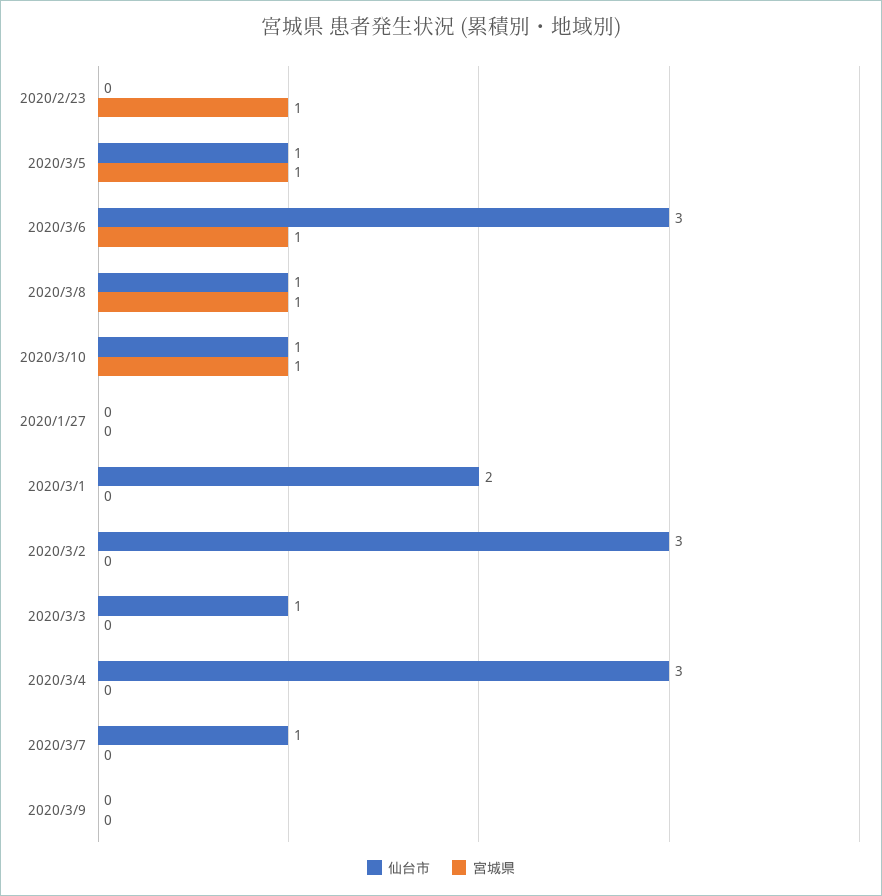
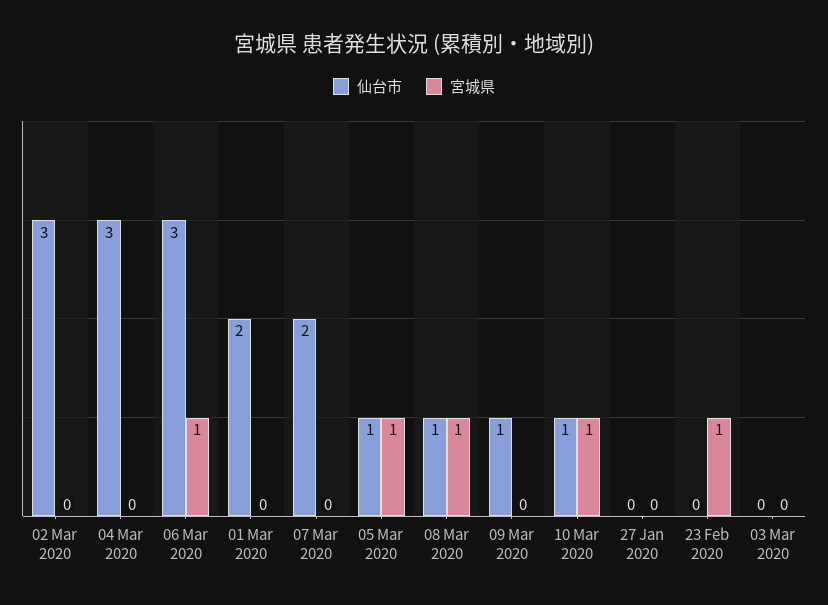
  {
    "仙台市": {
      "2020/2/23": 0,
      "2020/3/5": 1,
      "2020/3/6": 3,
      "2020/3/8": 1,
      "2020/3/10": 1,
      "2020/1/27": 0,
      "2020/3/1": 2,
      "2020/3/2": 3,
-     "2020/3/3": 1,
+     "2020/3/3": 0,
      "2020/3/4": 3,
-     "2020/3/7": 1,
+     "2020/3/7": 2,
-     "2020/3/9": 0
+     "2020/3/9": 1
    },
    "宮城県": {
      "2020/2/23": 1,
      "2020/3/5": 1,
      "2020/3/6": 1,
      "2020/3/8": 1,
      "2020/3/10": 1,
      "2020/1/27": 0,
      "2020/3/1": 0,
      "2020/3/2": 0,
      "2020/3/3": 0,
      "2020/3/4": 0,
      "2020/3/7": 0,
      "2020/3/9": 0
    }
  }

